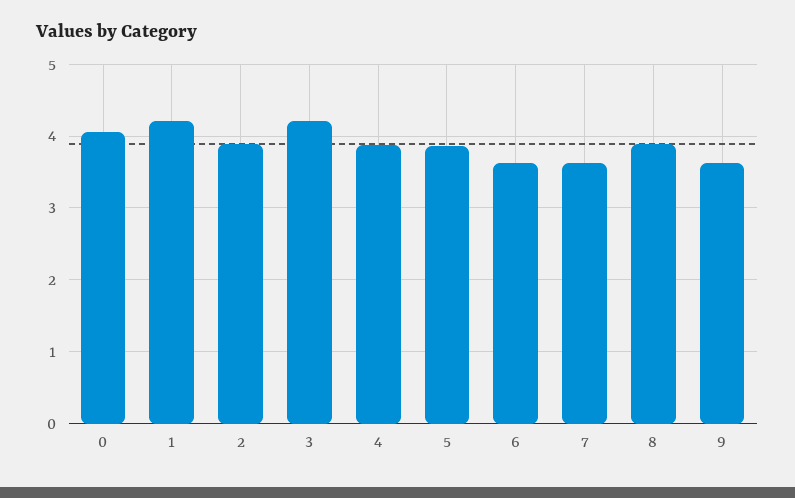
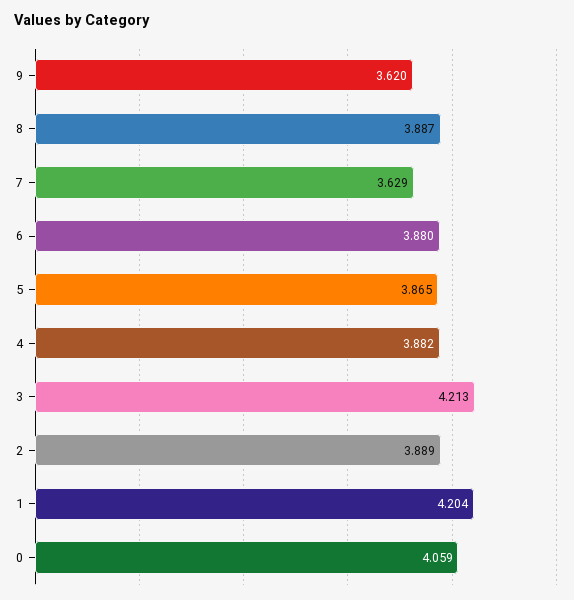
  {
    "0": 4.059,
    "1": 4.204,
    "2": 3.889,
    "3": 4.213,
    "4": 3.882,
    "5": 3.865,
-   "6": 3.6,
+   "6": 3.88,
    "7": 3.629,
    "8": 3.887,
    "9": 3.62
  }

